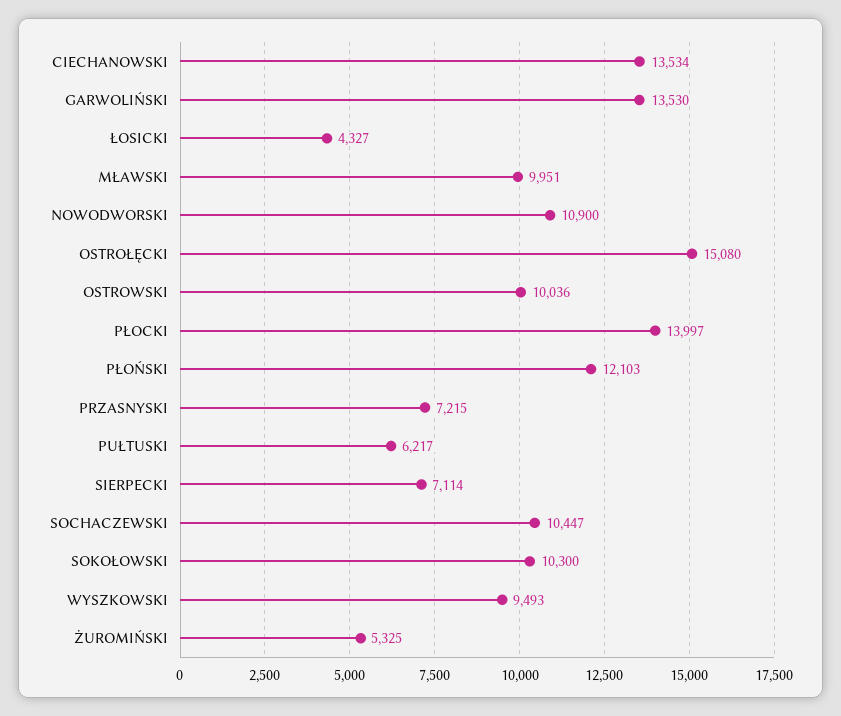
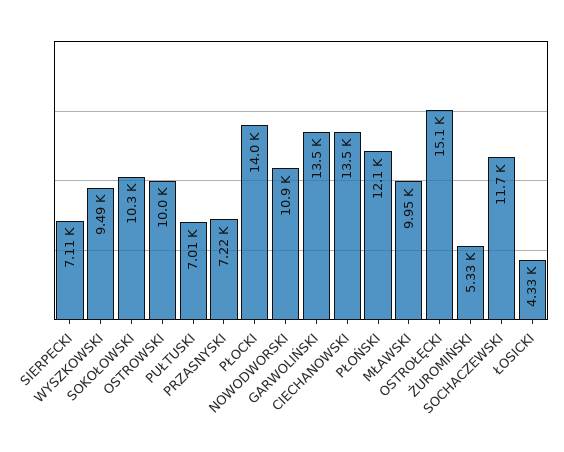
  {
    "CIECHANOWSKI": 13534,
    "GARWOLIŃSKI": 13530,
    "ŁOSICKI": 4327,
    "MŁAWSKI": 9951,
    "NOWODWORSKI": 10900,
    "OSTROŁĘCKI": 15080,
    "OSTROWSKI": 10036,
    "PŁOCKI": 13997,
    "PŁOŃSKI": 12103,
    "PRZASNYSKI": 7215,
-   "PUŁTUSKI": 6217,
+   "PUŁTUSKI": 7010,
    "SIERPECKI": 7114,
-   "SOCHACZEWSKI": 10447,
+   "SOCHACZEWSKI": 11700,
    "SOKOŁOWSKI": 10300,
    "WYSZKOWSKI": 9493,
    "ŻUROMIŃSKI": 5325
  }

